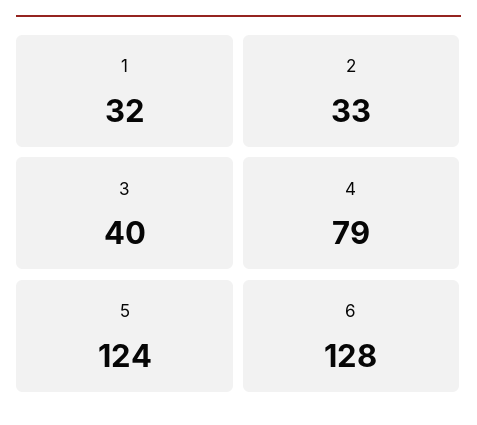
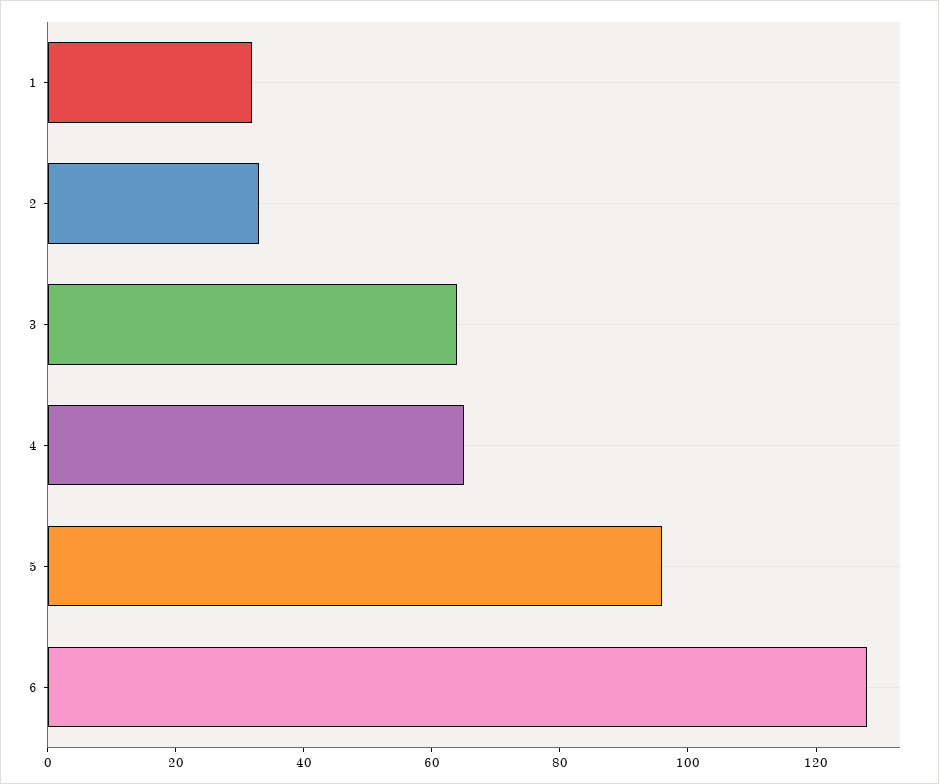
  {
    "1": 32,
    "2": 33,
-   "3": 40,
+   "3": 65,
-   "4": 79,
+   "4": 65,
-   "5": 124,
+   "5": 95,
    "6": 128
  }

